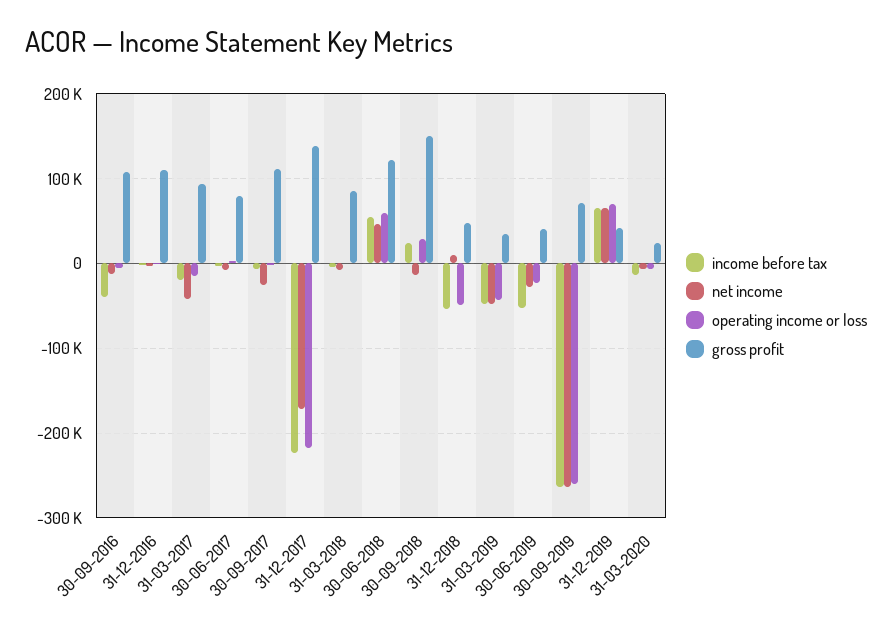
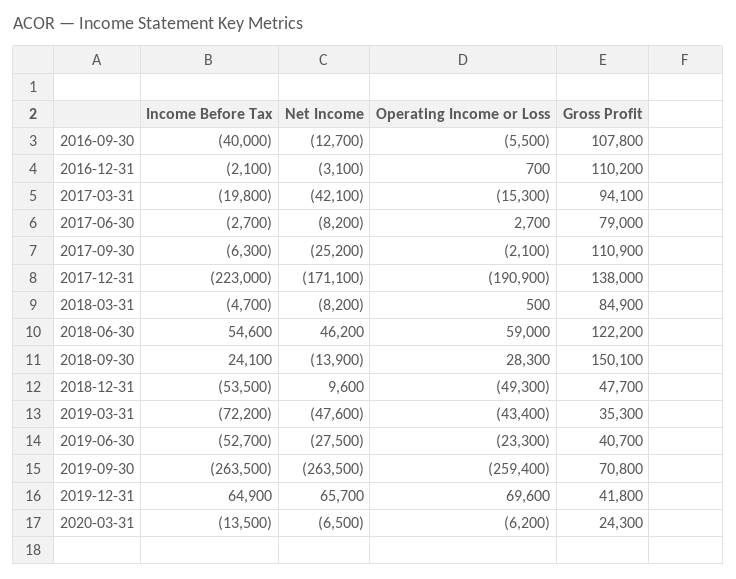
  {
    "income before tax": {
      "30-09-2016": -40000,
      "31-12-2016": -2100,
      "31-03-2017": -19800,
      "30-06-2017": -2700,
      "30-09-2017": -6300,
      "31-12-2017": -223000,
      "31-03-2018": -4700,
      "30-06-2018": 54600,
      "30-09-2018": 24100,
      "31-12-2018": -53500,
-     "31-03-2019": -50000,
+     "31-03-2019": -72200,
      "30-06-2019": -52700,
      "30-09-2019": -263500,
      "31-12-2019": 64900,
      "31-03-2020": -13500
    },
    "net income": {
      "30-09-2016": -12700,
      "31-12-2016": -3100,
      "31-03-2017": -42100,
      "30-06-2017": -8200,
      "30-09-2017": -25200,
      "31-12-2017": -171100,
      "31-03-2018": -8200,
      "30-06-2018": 46200,
      "30-09-2018": -13900,
      "31-12-2018": 9600,
      "31-03-2019": -47600,
      "30-06-2019": -27500,
      "30-09-2019": -263500,
      "31-12-2019": 65700,
      "31-03-2020": -6500
    },
    "operating income or loss": {
      "30-09-2016": -5500,
      "31-12-2016": 700,
      "31-03-2017": -15300,
      "30-06-2017": 2700,
      "30-09-2017": -2100,
-     "31-12-2017": -220000,
+     "31-12-2017": -190900,
      "31-03-2018": 500,
      "30-06-2018": 59000,
      "30-09-2018": 28300,
      "31-12-2018": -49300,
      "31-03-2019": -43400,
      "30-06-2019": -23300,
      "30-09-2019": -259400,
      "31-12-2019": 69600,
      "31-03-2020": -6200
    },
    "gross profit": {
      "30-09-2016": 107800,
      "31-12-2016": 110200,
      "31-03-2017": 94100,
      "30-06-2017": 79000,
      "30-09-2017": 110900,
      "31-12-2017": 138000,
      "31-03-2018": 84900,
      "30-06-2018": 122200,
      "30-09-2018": 150100,
      "31-12-2018": 47700,
      "31-03-2019": 35300,
      "30-06-2019": 40700,
      "30-09-2019": 70800,
      "31-12-2019": 41800,
      "31-03-2020": 24300
    }
  }

